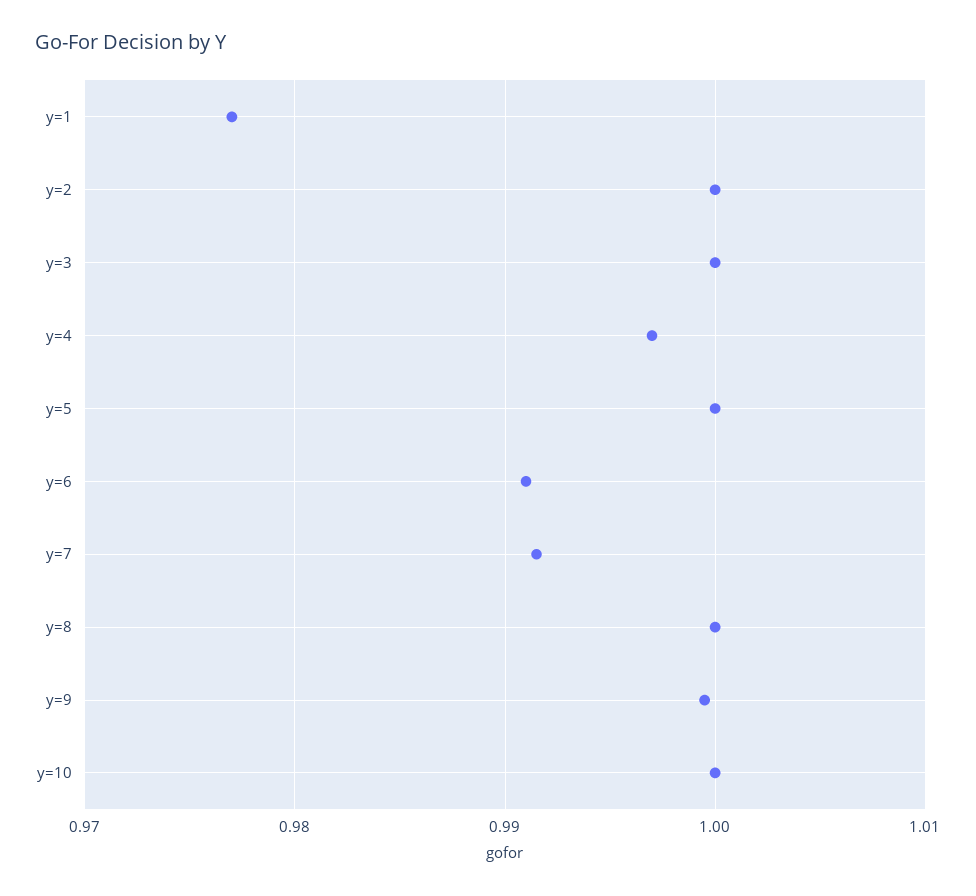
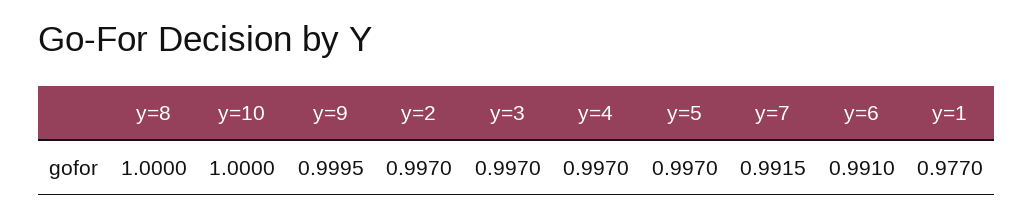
  {
    "y=1": 0.977,
-   "y=2": 1,
+   "y=2": 0.997,
-   "y=3": 1,
+   "y=3": 0.997,
    "y=4": 0.997,
-   "y=5": 1,
+   "y=5": 0.997,
    "y=6": 0.991,
    "y=7": 0.9915,
    "y=8": 1,
    "y=9": 0.9995,
    "y=10": 1
  }

